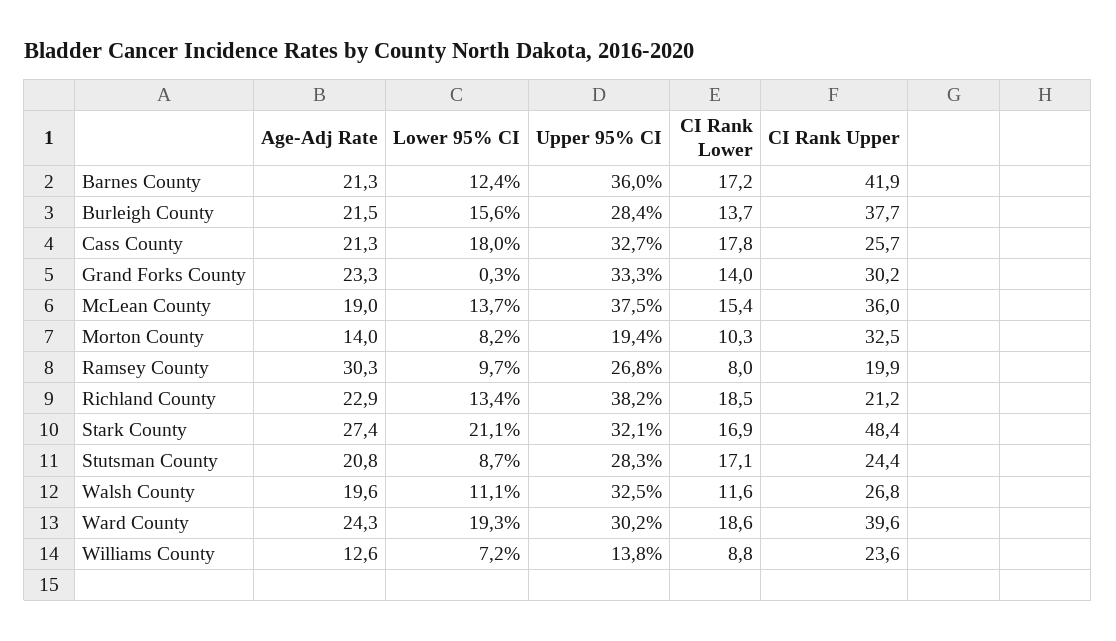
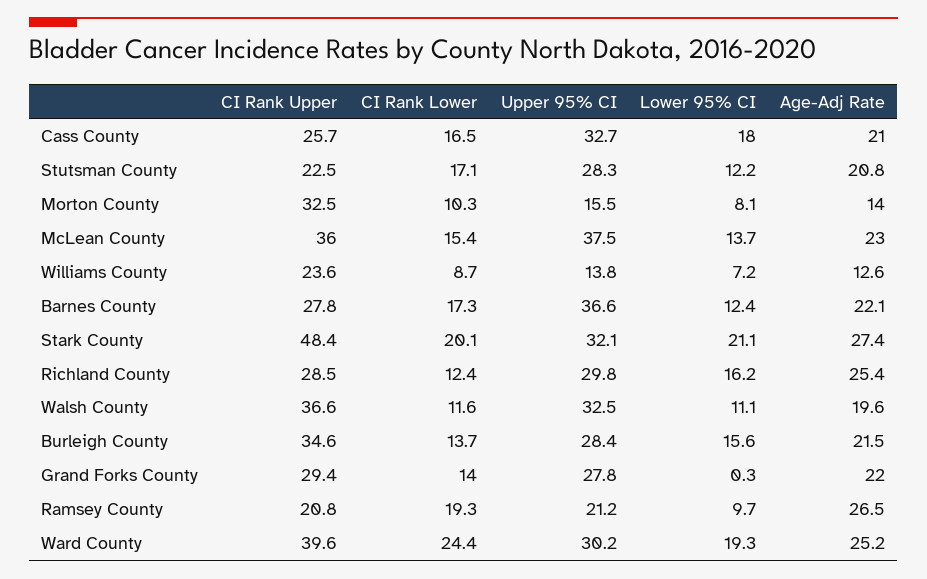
  {
    "Age-Adj Rate": {
-     "Barnes County": 21.3,
+     "Barnes County": 22.1,
      "Burleigh County": 21.5,
-     "Cass County": 21.3,
+     "Cass County": 21,
-     "Grand Forks County": 23.3,
+     "Grand Forks County": 22,
-     "McLean County": 19,
+     "McLean County": 23,
      "Morton County": 14,
-     "Ramsey County": 30.3,
+     "Ramsey County": 26.5,
-     "Richland County": 22.9,
+     "Richland County": 25.4,
      "Stark County": 27.4,
      "Stutsman County": 20.8,
      "Walsh County": 19.6,
-     "Ward County": 24.3,
+     "Ward County": 25.2,
      "Williams County": 12.6
    },
    "Lower 95% CI": {
      "Barnes County": 12.4,
      "Burleigh County": 15.6,
      "Cass County": 18,
      "Grand Forks County": 0.3,
      "McLean County": 13.7,
-     "Morton County": 8.2,
+     "Morton County": 8.1,
      "Ramsey County": 9.7,
-     "Richland County": 13.4,
+     "Richland County": 16.2,
      "Stark County": 21.1,
-     "Stutsman County": 8.7,
+     "Stutsman County": 12.2,
      "Walsh County": 11.1,
      "Ward County": 19.3,
      "Williams County": 7.2
    },
    "Upper 95% CI": {
-     "Barnes County": 36,
+     "Barnes County": 36.6,
      "Burleigh County": 28.4,
      "Cass County": 32.7,
-     "Grand Forks County": 33.3,
+     "Grand Forks County": 27.8,
      "McLean County": 37.5,
-     "Morton County": 19.4,
+     "Morton County": 15.5,
-     "Ramsey County": 26.8,
+     "Ramsey County": 21.2,
-     "Richland County": 38.2,
+     "Richland County": 29.8,
      "Stark County": 32.1,
      "Stutsman County": 28.3,
      "Walsh County": 32.5,
      "Ward County": 30.2,
      "Williams County": 13.8
    },
    "CI Rank Lower": {
-     "Barnes County": 17.2,
+     "Barnes County": 17.3,
      "Burleigh County": 13.7,
-     "Cass County": 17.8,
+     "Cass County": 16.5,
      "Grand Forks County": 14,
      "McLean County": 15.4,
      "Morton County": 10.3,
-     "Ramsey County": 8,
+     "Ramsey County": 19.3,
-     "Richland County": 18.5,
+     "Richland County": 12.4,
-     "Stark County": 16.9,
+     "Stark County": 20.1,
      "Stutsman County": 17.1,
      "Walsh County": 11.6,
-     "Ward County": 18.6,
+     "Ward County": 24.4,
-     "Williams County": 8.8
+     "Williams County": 8.7
    },
    "CI Rank Upper": {
-     "Barnes County": 41.9,
+     "Barnes County": 27.8,
-     "Burleigh County": 37.7,
+     "Burleigh County": 34.6,
      "Cass County": 25.7,
-     "Grand Forks County": 30.2,
+     "Grand Forks County": 29.4,
      "McLean County": 36,
      "Morton County": 32.5,
-     "Ramsey County": 19.9,
+     "Ramsey County": 20.8,
-     "Richland County": 21.2,
+     "Richland County": 28.5,
      "Stark County": 48.4,
-     "Stutsman County": 24.4,
+     "Stutsman County": 22.5,
-     "Walsh County": 26.8,
+     "Walsh County": 36.6,
      "Ward County": 39.6,
      "Williams County": 23.6
    }
  }

